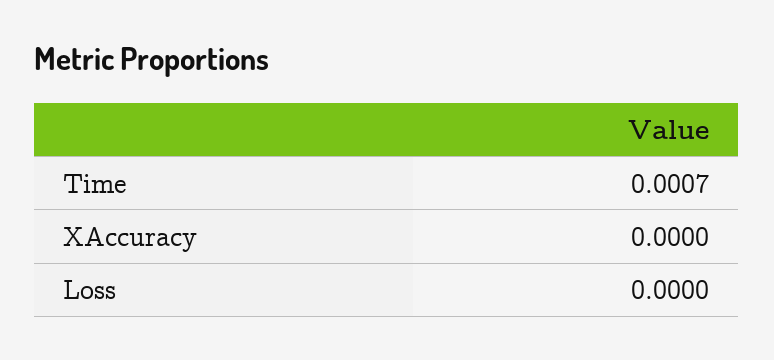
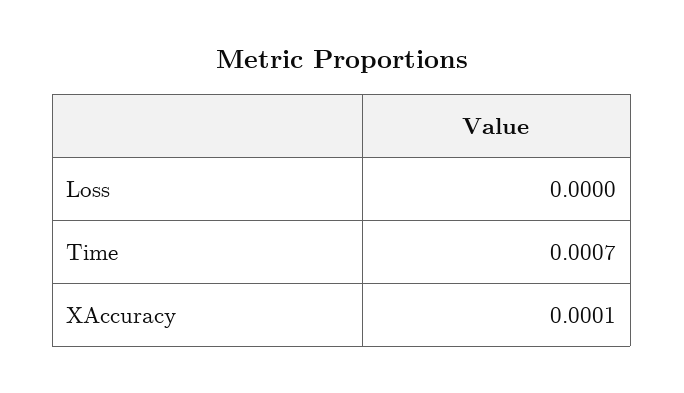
  {
    "Time": 0.0007,
-   "XAccuracy": 0,
+   "XAccuracy": 0.0001,
    "Loss": 0
  }

